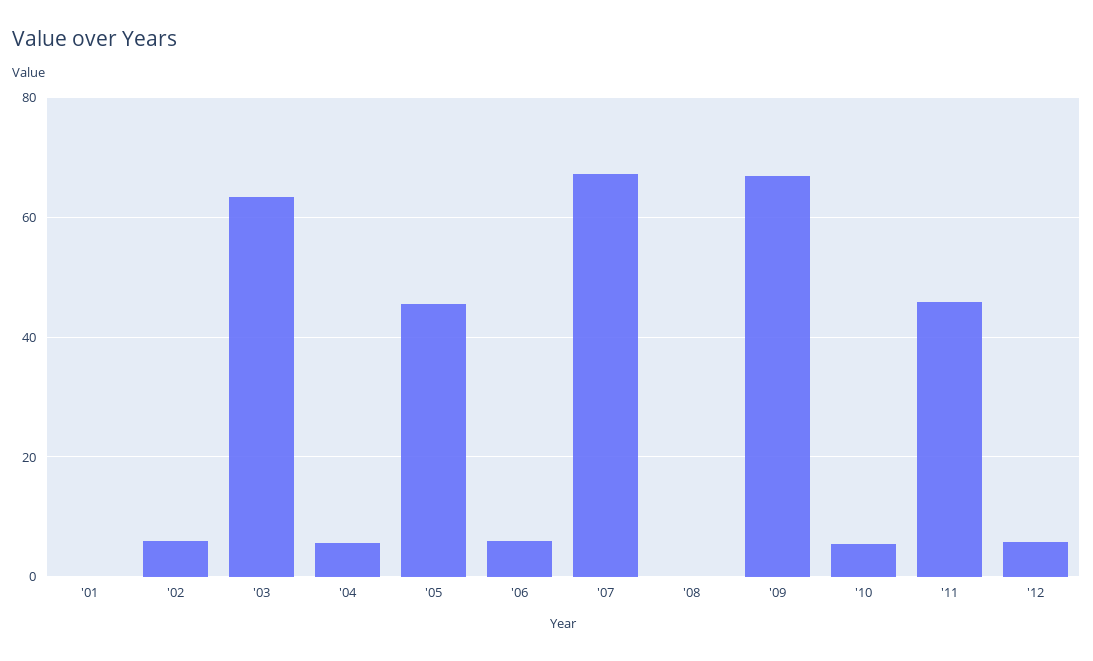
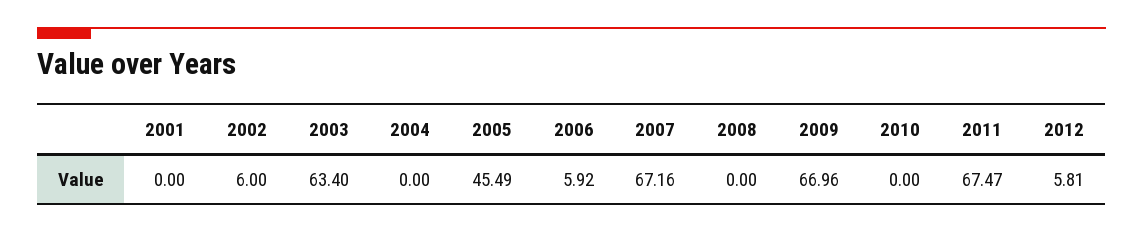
  {
    "'01": 0,
    "'02": 6,
    "'03": 63.4,
-   "'04": 6,
+   "'04": 0,
    "'05": 45.49,
    "'06": 5.92,
    "'07": 67.16,
    "'08": 0,
    "'09": 66.96,
-   "'10": 6,
+   "'10": 0,
-   "'11": 46,
+   "'11": 67.47,
    "'12": 5.81
  }

